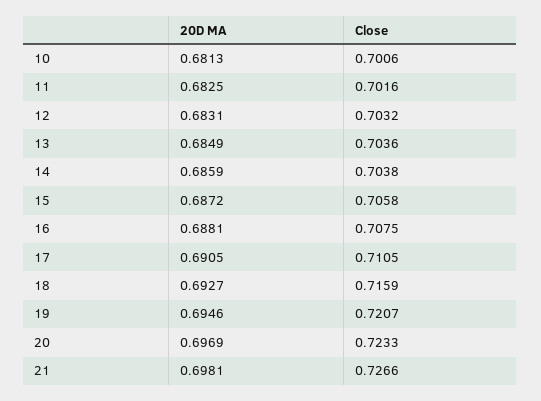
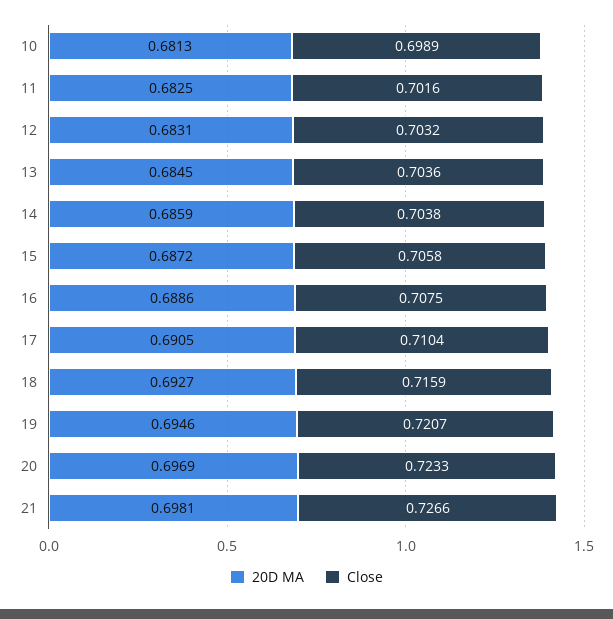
  {
    "20D MA": {
      "10": 0.6813,
      "11": 0.6825,
      "12": 0.6831,
-     "13": 0.6849,
+     "13": 0.6845,
      "14": 0.6859,
      "15": 0.6872,
-     "16": 0.6881,
+     "16": 0.6886,
      "17": 0.6905,
      "18": 0.6927,
      "19": 0.6946,
      "20": 0.6969,
      "21": 0.6981
    },
    "Close": {
-     "10": 0.7006,
+     "10": 0.6989,
      "11": 0.7016,
      "12": 0.7032,
      "13": 0.7036,
      "14": 0.7038,
      "15": 0.7058,
      "16": 0.7075,
-     "17": 0.7105,
+     "17": 0.7104,
      "18": 0.7159,
      "19": 0.7207,
      "20": 0.7233,
      "21": 0.7266
    }
  }

